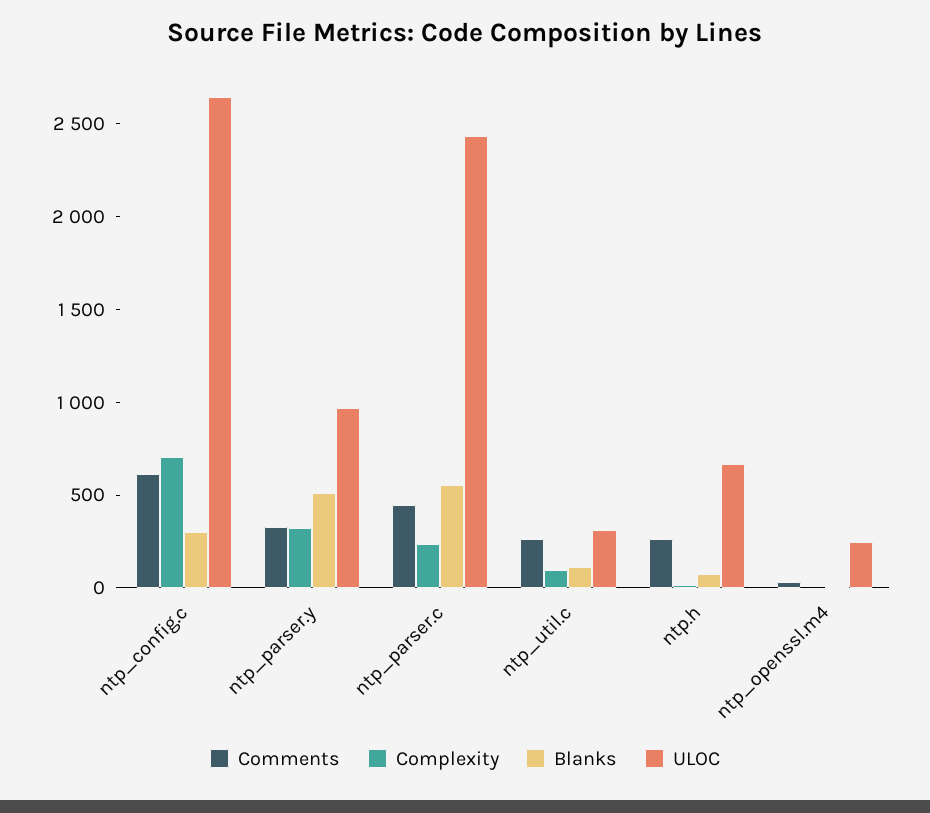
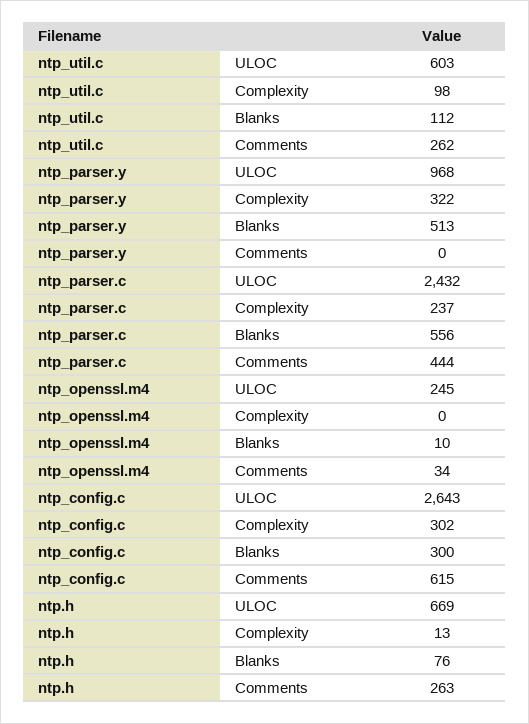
  {
    "Comments": {
      "ntp_config.c": 615,
-     "ntp_parser.y": 300,
+     "ntp_parser.y": 0,
      "ntp_parser.c": 444,
      "ntp_util.c": 262,
      "ntp.h": 263,
      "ntp_openssl.m4": 34
    },
    "Complexity": {
-     "ntp_config.c": 700,
+     "ntp_config.c": 302,
      "ntp_parser.y": 322,
      "ntp_parser.c": 237,
      "ntp_util.c": 98,
      "ntp.h": 13,
      "ntp_openssl.m4": 0
    },
    "Blanks": {
      "ntp_config.c": 300,
      "ntp_parser.y": 513,
      "ntp_parser.c": 556,
      "ntp_util.c": 112,
      "ntp.h": 76,
      "ntp_openssl.m4": 10
    },
    "ULOC": {
      "ntp_config.c": 2643,
      "ntp_parser.y": 968,
      "ntp_parser.c": 2432,
-     "ntp_util.c": 300,
+     "ntp_util.c": 603,
      "ntp.h": 669,
      "ntp_openssl.m4": 245
    }
  }

